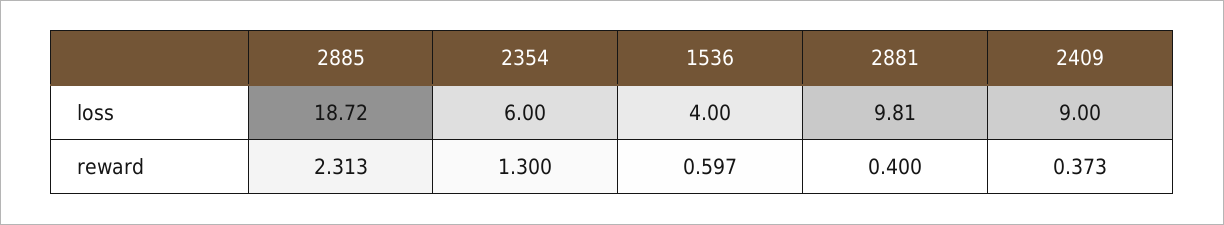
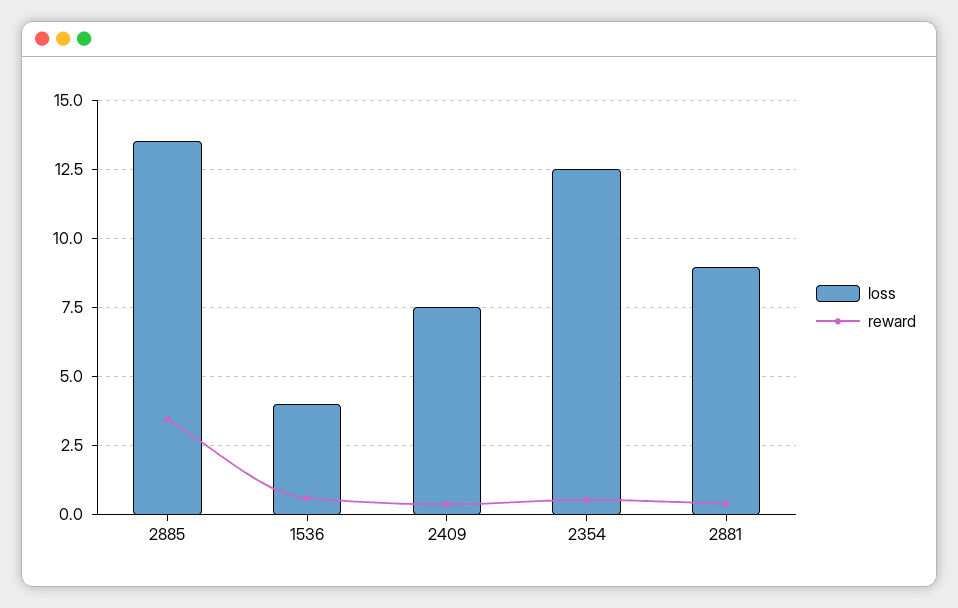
  {
    "loss": {
-     "2885": 18.72,
+     "2885": 13.5,
-     "2354": 6,
+     "2354": 12.5,
      "1536": 4,
-     "2881": 9.81,
+     "2881": 9,
-     "2409": 9
+     "2409": 7.5
    },
    "reward": {
-     "2885": 2.313,
+     "2885": 3.5,
-     "2354": 1.3,
+     "2354": 0.5,
      "1536": 0.597,
      "2881": 0.4,
      "2409": 0.373
    }
  }

